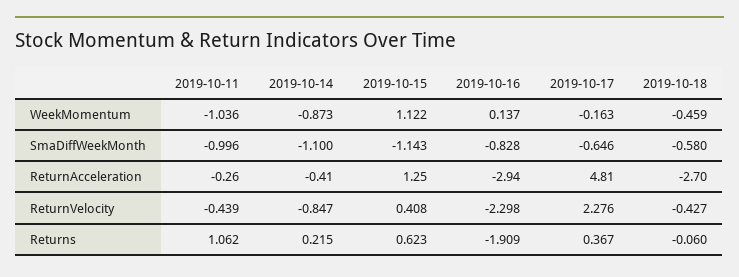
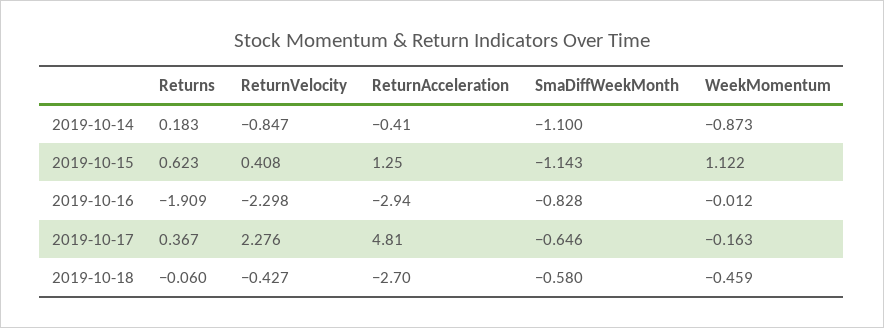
  {
-   "2019-10-11": {
-     "WeekMomentum": -1.036,
-     "SmaDiffWeekMonth": -0.996,
-     "ReturnAcceleration": -0.26,
-     "ReturnVelocity": -0.439,
-     "Returns": 1.062
-   },
    "2019-10-14": {
      "WeekMomentum": -0.873,
      "SmaDiffWeekMonth": -1.1,
      "ReturnAcceleration": -0.41,
      "ReturnVelocity": -0.847,
-     "Returns": 0.215
+     "Returns": 0.183
    },
    "2019-10-15": {
      "WeekMomentum": 1.122,
      "SmaDiffWeekMonth": -1.143,
      "ReturnAcceleration": 1.25,
      "ReturnVelocity": 0.408,
      "Returns": 0.623
    },
    "2019-10-16": {
-     "WeekMomentum": 0.137,
+     "WeekMomentum": -0.012,
      "SmaDiffWeekMonth": -0.828,
      "ReturnAcceleration": -2.94,
      "ReturnVelocity": -2.298,
      "Returns": -1.909
    },
    "2019-10-17": {
      "WeekMomentum": -0.163,
      "SmaDiffWeekMonth": -0.646,
      "ReturnAcceleration": 4.81,
      "ReturnVelocity": 2.276,
      "Returns": 0.367
    },
    "2019-10-18": {
      "WeekMomentum": -0.459,
      "SmaDiffWeekMonth": -0.58,
      "ReturnAcceleration": -2.7,
      "ReturnVelocity": -0.427,
      "Returns": -0.06
    }
  }

